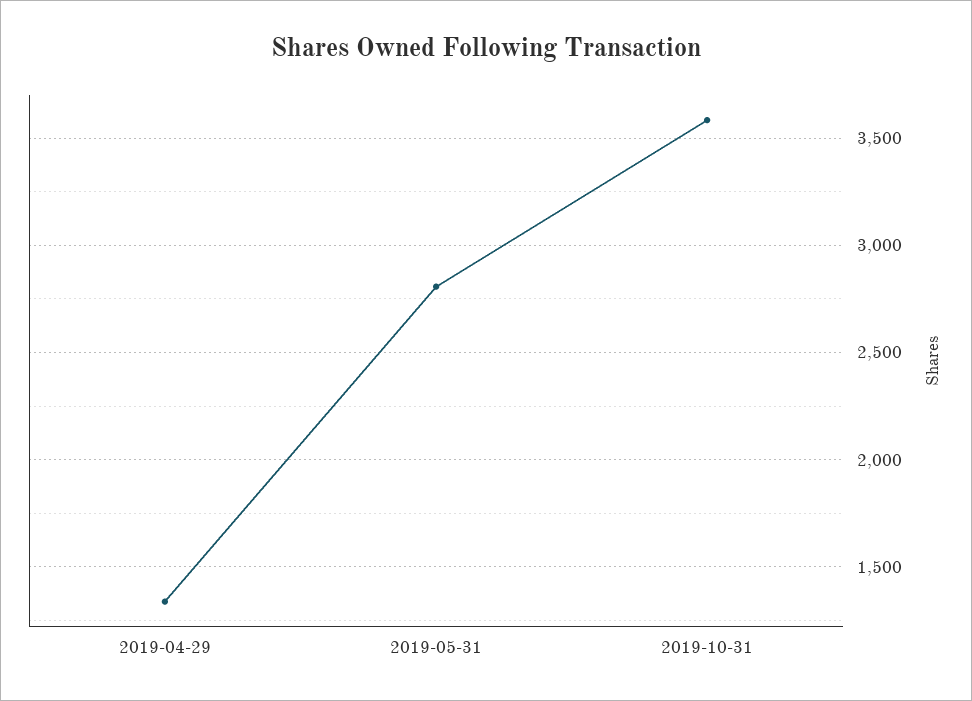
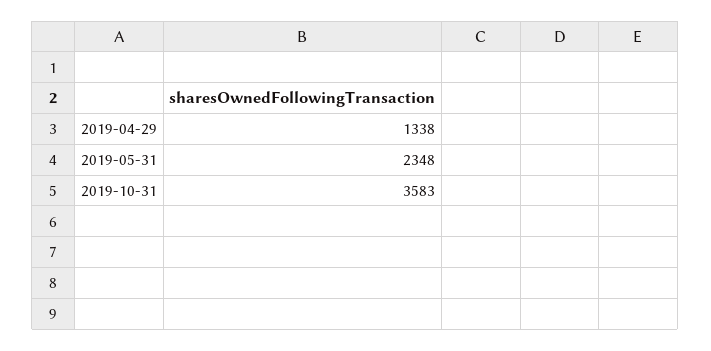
  {
    "2019-04-29": 1338,
-   "2019-05-31": 2800,
+   "2019-05-31": 2348,
    "2019-10-31": 3583
  }

